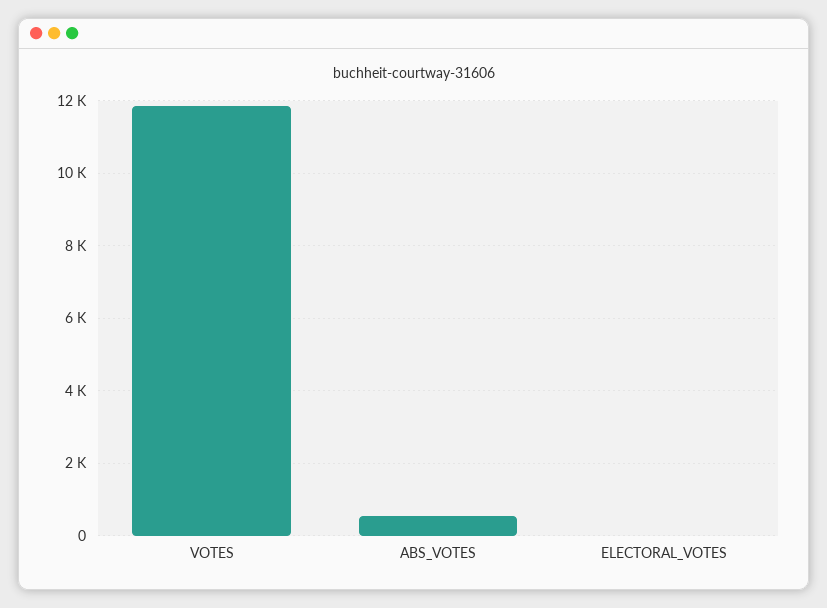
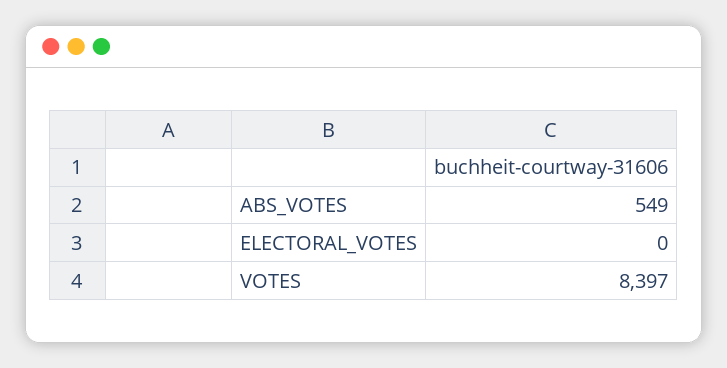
  {
-   "VOTES": 11800,
+   "VOTES": 8397,
    "ABS_VOTES": 549,
    "ELECTORAL_VOTES": 0
  }

